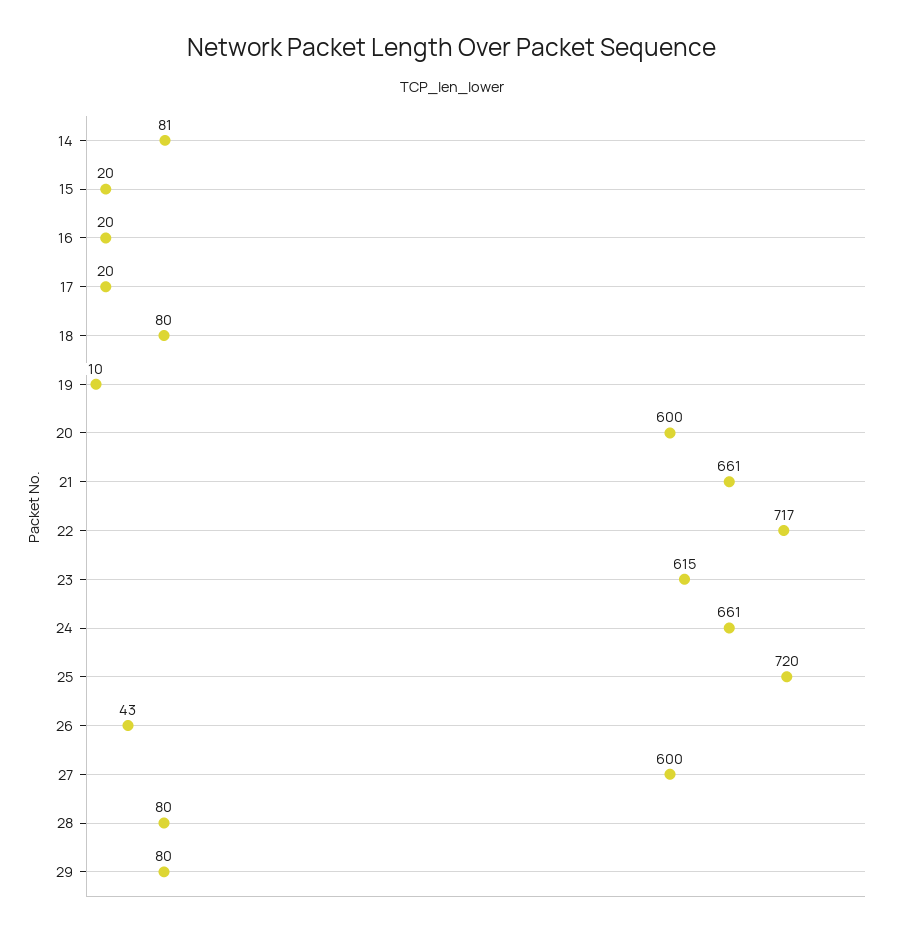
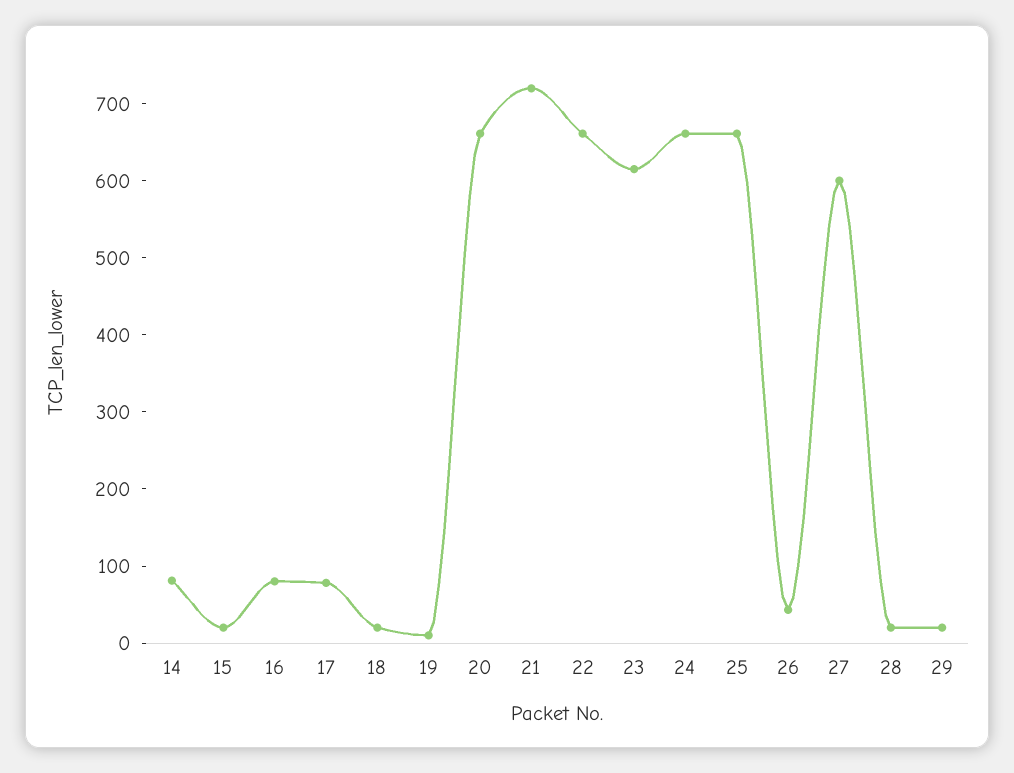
  {
    "14": 81,
    "15": 20,
-   "16": 20,
+   "16": 80,
-   "17": 20,
+   "17": 80,
-   "18": 80,
+   "18": 20,
    "19": 10,
-   "20": 600,
+   "20": 660,
-   "21": 661,
+   "21": 720,
-   "22": 717,
+   "22": 660,
    "23": 615,
    "24": 661,
-   "25": 720,
+   "25": 660,
    "26": 43,
    "27": 600,
-   "28": 80,
+   "28": 20,
-   "29": 80
+   "29": 20
  }

